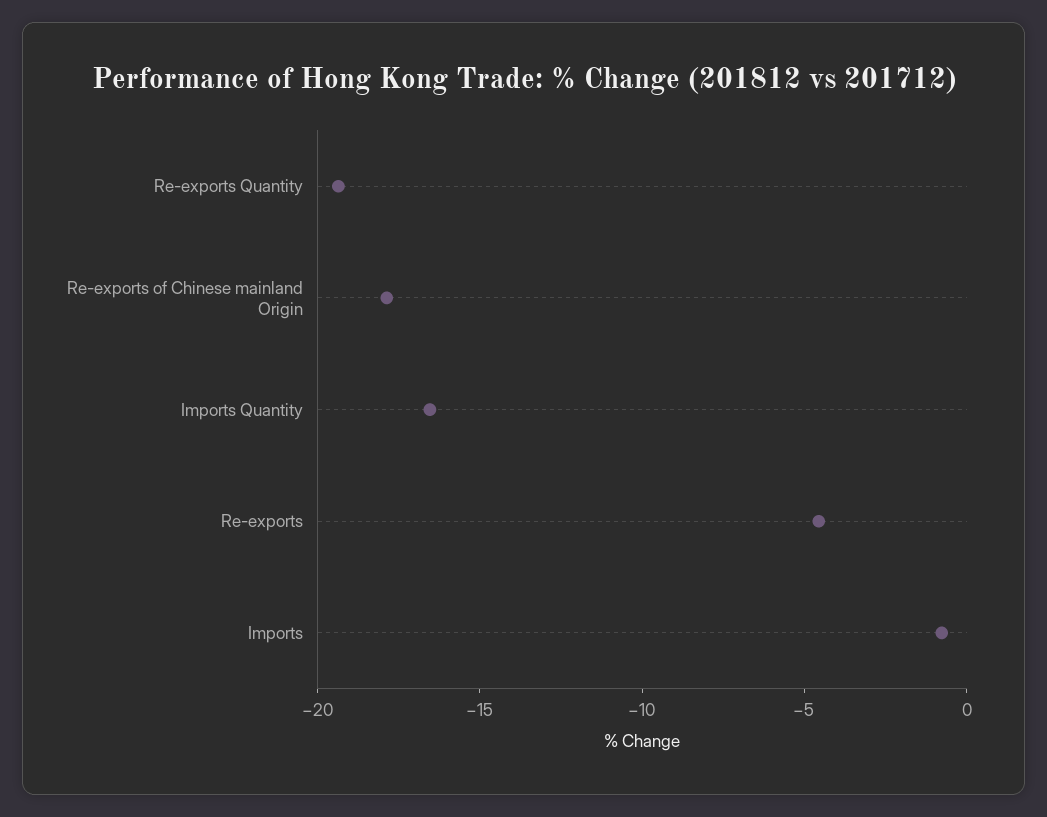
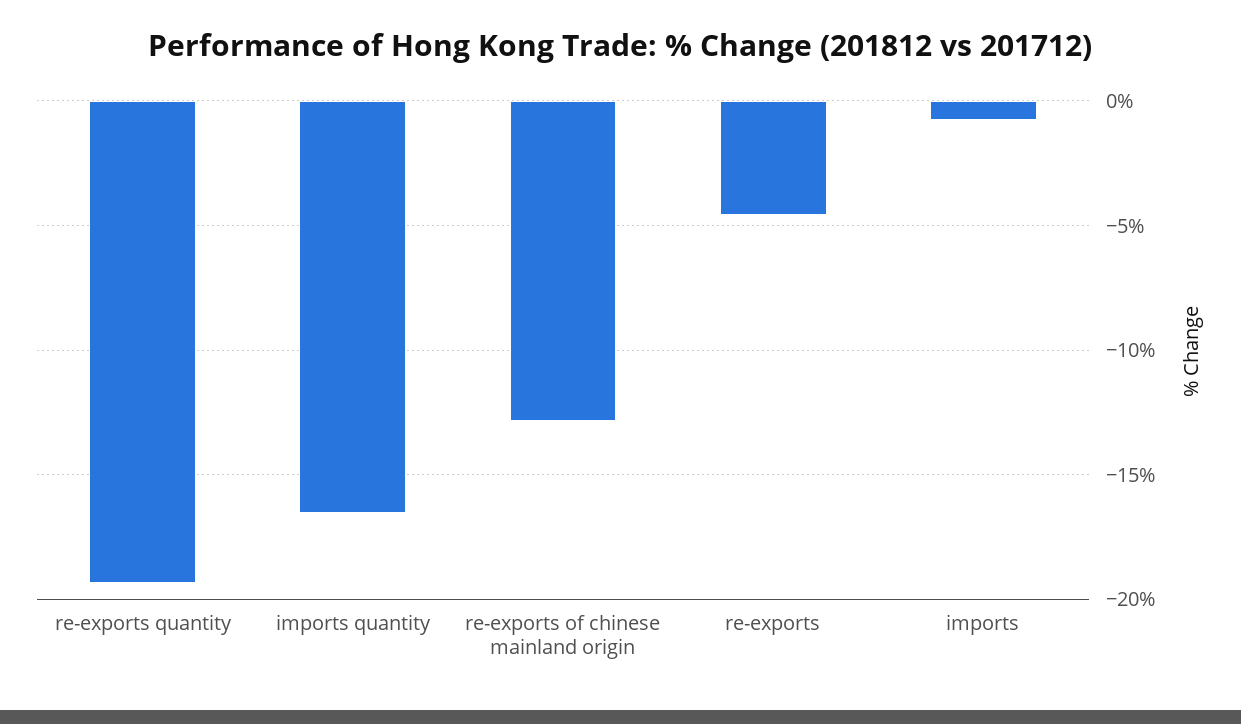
  {
    "Re-exports Quantity": -19.5,
-   "Re-exports of Chinese mainland Origin": -18,
+   "Re-exports of Chinese mainland Origin": -13,
    "Imports Quantity": -16.5,
    "Re-exports": -4.5,
    "Imports": -1
  }

